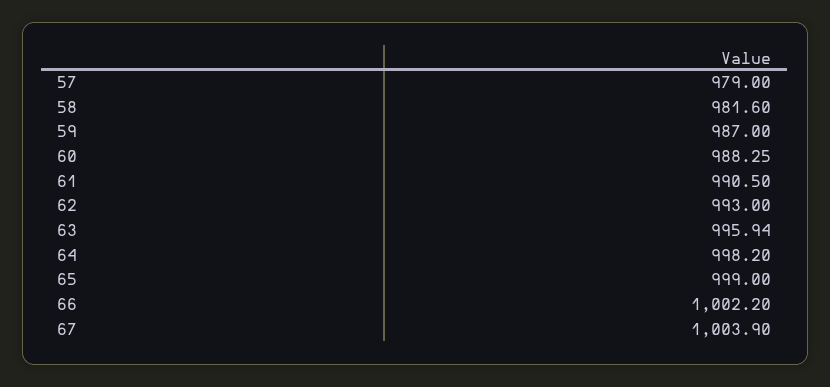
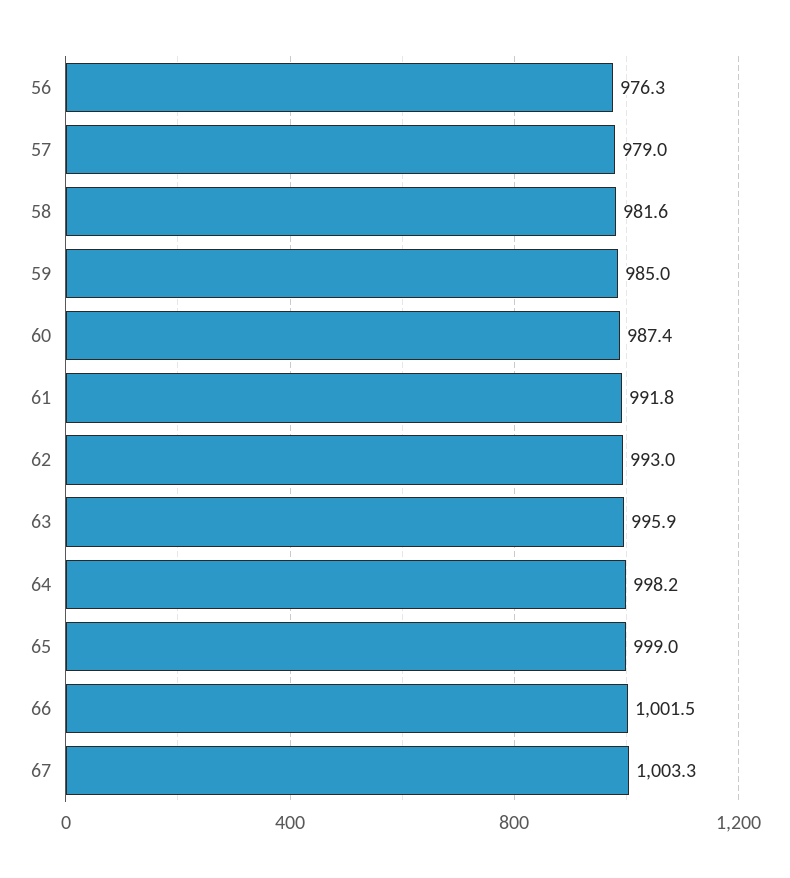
  {
    "57": 979,
    "58": 981.6,
-   "59": 987,
+   "59": 985,
-   "60": 988.25,
+   "60": 987.4,
-   "61": 990.5,
+   "61": 991.8,
    "62": 993,
    "63": 995.94,
    "64": 998.2,
    "65": 999,
-   "66": 1002.2,
+   "66": 1001.5,
-   "67": 1003.9
+   "67": 1003.3,
+   "56": 976.3
  }

